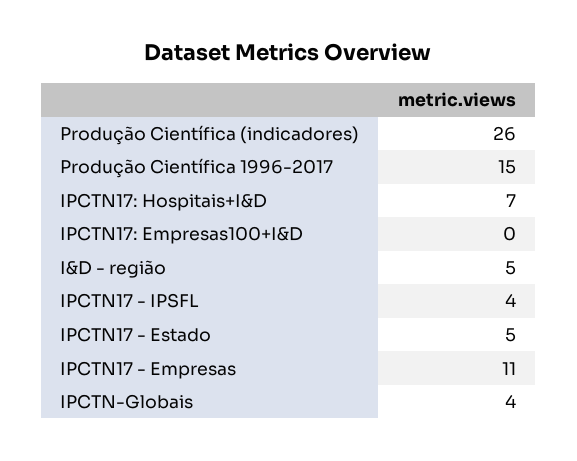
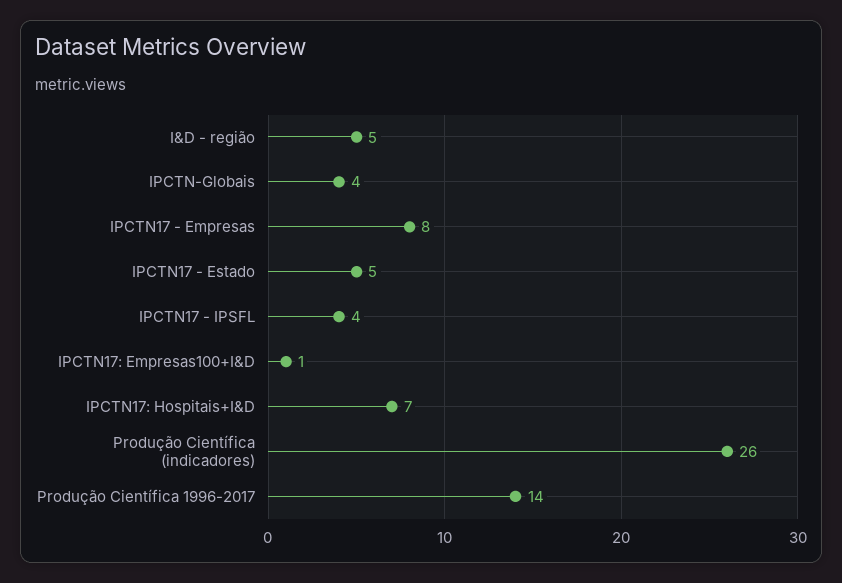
  {
    "Produção Científica (indicadores)": 26,
-   "Produção Científica 1996-2017": 15,
+   "Produção Científica 1996-2017": 14,
    "IPCTN17: Hospitais+I&D": 7,
-   "IPCTN17: Empresas100+I&D": 0,
+   "IPCTN17: Empresas100+I&D": 1,
    "I&D - região": 5,
    "IPCTN17 - IPSFL": 4,
    "IPCTN17 - Estado": 5,
-   "IPCTN17 - Empresas": 11,
+   "IPCTN17 - Empresas": 8,
    "IPCTN-Globais": 4
  }

